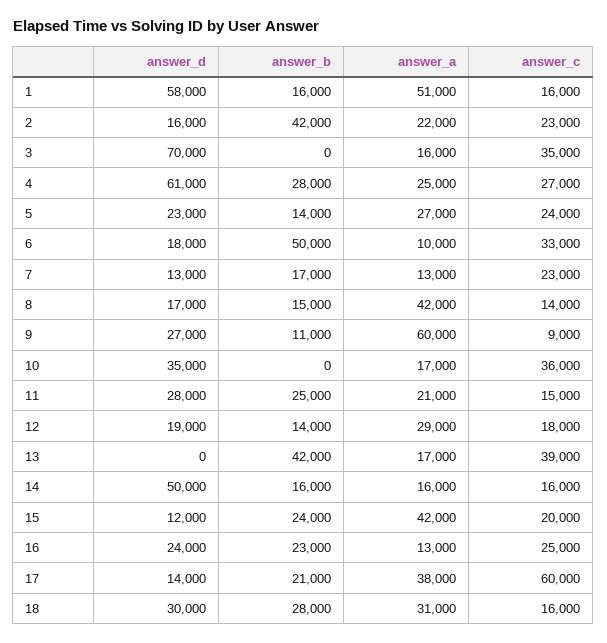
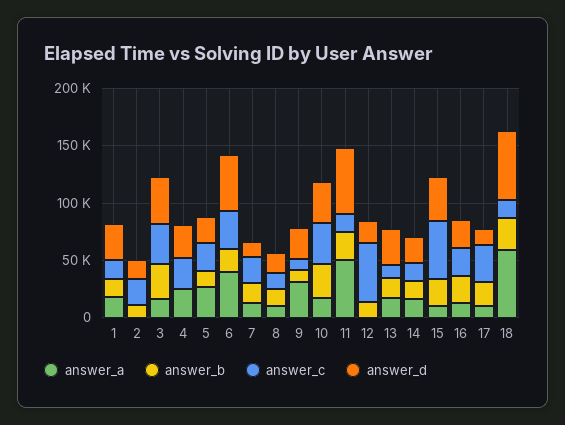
  {
    "answer_d": {
-     "1": 58000,
+     "1": 30000,
      "2": 16000,
-     "3": 70000,
+     "3": 40000,
-     "4": 61000,
+     "4": 30000,
      "5": 23000,
-     "6": 18000,
+     "6": 50000,
      "7": 13000,
      "8": 17000,
      "9": 27000,
      "10": 35000,
-     "11": 28000,
+     "11": 60000,
      "12": 19000,
-     "13": 0,
+     "13": 30000,
-     "14": 50000,
+     "14": 20000,
-     "15": 12000,
+     "15": 40000,
      "16": 24000,
      "17": 14000,
-     "18": 30000
+     "18": 60000
    },
    "answer_b": {
      "1": 16000,
-     "2": 42000,
+     "2": 10000,
-     "3": 0,
+     "3": 30000,
-     "4": 28000,
+     "4": 0,
      "5": 14000,
-     "6": 50000,
+     "6": 20000,
      "7": 17000,
      "8": 15000,
      "9": 11000,
-     "10": 0,
+     "10": 30000,
      "11": 25000,
      "12": 14000,
-     "13": 42000,
+     "13": 20000,
      "14": 16000,
      "15": 24000,
      "16": 23000,
      "17": 21000,
      "18": 28000
    },
    "answer_a": {
-     "1": 51000,
+     "1": 20000,
-     "2": 22000,
+     "2": 0,
      "3": 16000,
      "4": 25000,
      "5": 27000,
-     "6": 10000,
+     "6": 40000,
      "7": 13000,
-     "8": 42000,
+     "8": 10000,
-     "9": 60000,
+     "9": 30000,
      "10": 17000,
-     "11": 21000,
+     "11": 50000,
-     "12": 29000,
+     "12": 0,
      "13": 17000,
      "14": 16000,
-     "15": 42000,
+     "15": 10000,
      "16": 13000,
-     "17": 38000,
+     "17": 10000,
-     "18": 31000
+     "18": 60000
    },
    "answer_c": {
      "1": 16000,
      "2": 23000,
      "3": 35000,
      "4": 27000,
      "5": 24000,
      "6": 33000,
      "7": 23000,
      "8": 14000,
      "9": 9000,
      "10": 36000,
      "11": 15000,
-     "12": 18000,
+     "12": 50000,
-     "13": 39000,
+     "13": 10000,
      "14": 16000,
-     "15": 20000,
+     "15": 50000,
      "16": 25000,
-     "17": 60000,
+     "17": 30000,
      "18": 16000
    }
  }

